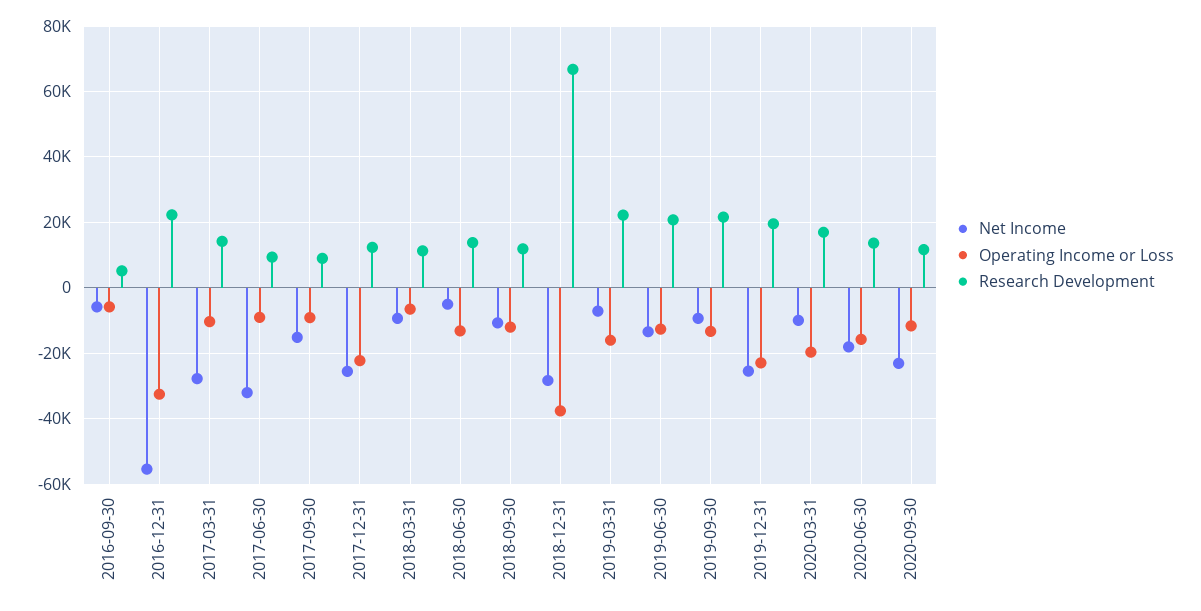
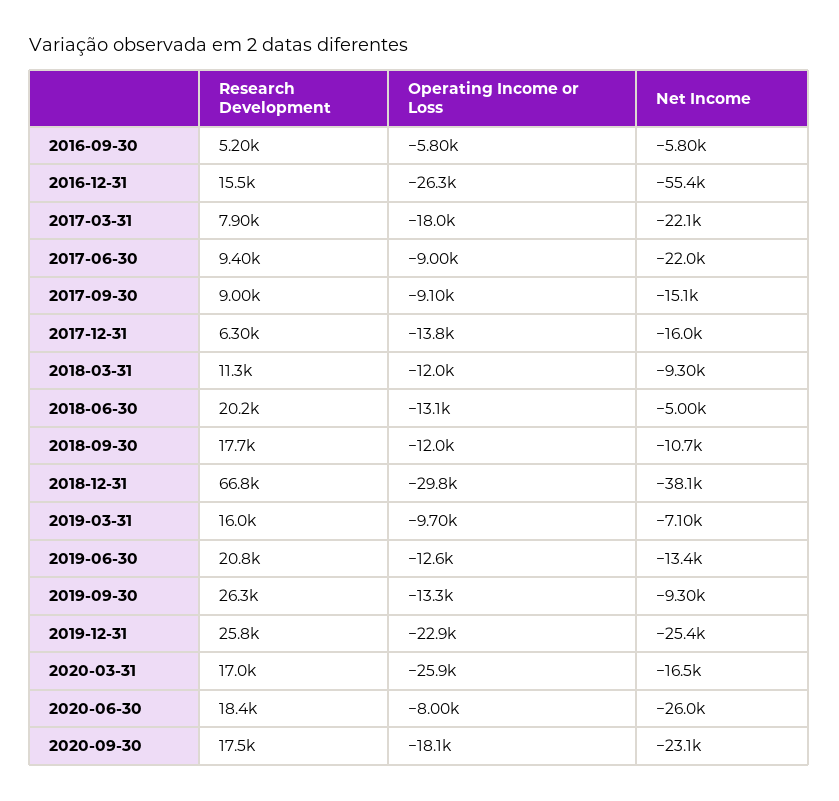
  {
    "Net Income": {
      "2016-09-30": -5800,
      "2016-12-31": -55400,
-     "2017-03-31": -28000,
+     "2017-03-31": -22100,
-     "2017-06-30": -32000,
+     "2017-06-30": -22000,
      "2017-09-30": -15100,
-     "2017-12-31": -26000,
+     "2017-12-31": -16000,
      "2018-03-31": -9300,
      "2018-06-30": -5000,
      "2018-09-30": -10700,
-     "2018-12-31": -28000,
+     "2018-12-31": -38100,
      "2019-03-31": -7100,
      "2019-06-30": -13400,
      "2019-09-30": -9300,
      "2019-12-31": -25400,
-     "2020-03-31": -10000,
+     "2020-03-31": -16500,
-     "2020-06-30": -18000,
+     "2020-06-30": -26000,
      "2020-09-30": -23100
    },
    "Operating Income or Loss": {
      "2016-09-30": -5800,
-     "2016-12-31": -32000,
+     "2016-12-31": -26300,
-     "2017-03-31": -10000,
+     "2017-03-31": -18000,
      "2017-06-30": -9000,
      "2017-09-30": -9100,
-     "2017-12-31": -22000,
+     "2017-12-31": -13800,
-     "2018-03-31": -6000,
+     "2018-03-31": -12000,
      "2018-06-30": -13100,
      "2018-09-30": -12000,
-     "2018-12-31": -38000,
+     "2018-12-31": -29800,
-     "2019-03-31": -16000,
+     "2019-03-31": -9700,
      "2019-06-30": -12600,
      "2019-09-30": -13300,
      "2019-12-31": -22900,
-     "2020-03-31": -20000,
+     "2020-03-31": -25900,
-     "2020-06-30": -16000,
+     "2020-06-30": -8000,
-     "2020-09-30": -12000
+     "2020-09-30": -18100
    },
    "Research Development": {
      "2016-09-30": 5200,
-     "2016-12-31": 22000,
+     "2016-12-31": 15500,
-     "2017-03-31": 14000,
+     "2017-03-31": 7900,
      "2017-06-30": 9400,
      "2017-09-30": 9000,
-     "2017-12-31": 12000,
+     "2017-12-31": 6300,
      "2018-03-31": 11300,
-     "2018-06-30": 14000,
+     "2018-06-30": 20200,
-     "2018-09-30": 12000,
+     "2018-09-30": 17700,
      "2018-12-31": 66800,
-     "2019-03-31": 22000,
+     "2019-03-31": 16000,
      "2019-06-30": 20800,
-     "2019-09-30": 22000,
+     "2019-09-30": 26300,
-     "2019-12-31": 20000,
+     "2019-12-31": 25800,
      "2020-03-31": 17000,
-     "2020-06-30": 14000,
+     "2020-06-30": 18400,
-     "2020-09-30": 12000
+     "2020-09-30": 17500
    }
  }

